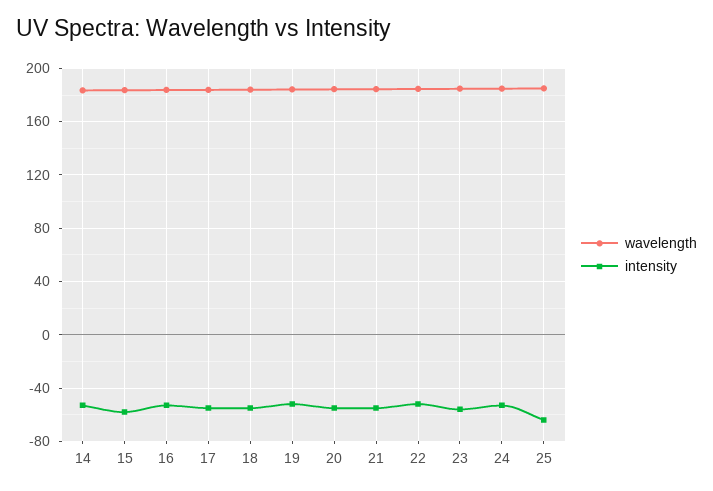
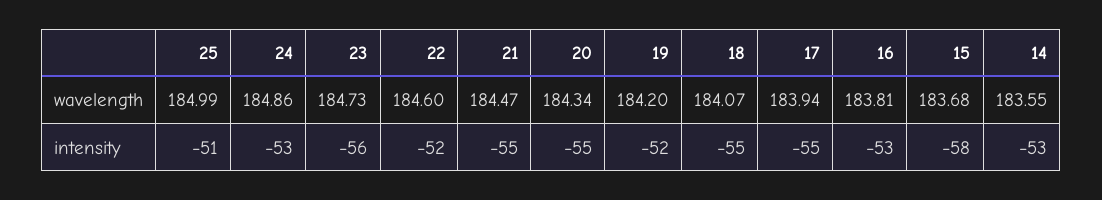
  {
    "wavelength": {
      "14": 183.55,
      "15": 183.68,
      "16": 183.81,
      "17": 183.94,
      "18": 184.07,
      "19": 184.2,
      "20": 184.34,
      "21": 184.47,
      "22": 184.6,
      "23": 184.73,
      "24": 184.86,
      "25": 184.99
    },
    "intensity": {
      "14": -53,
      "15": -58,
      "16": -53,
      "17": -55,
      "18": -55,
      "19": -52,
      "20": -55,
      "21": -55,
      "22": -52,
      "23": -56,
      "24": -53,
-     "25": -65
+     "25": -51
    }
  }

